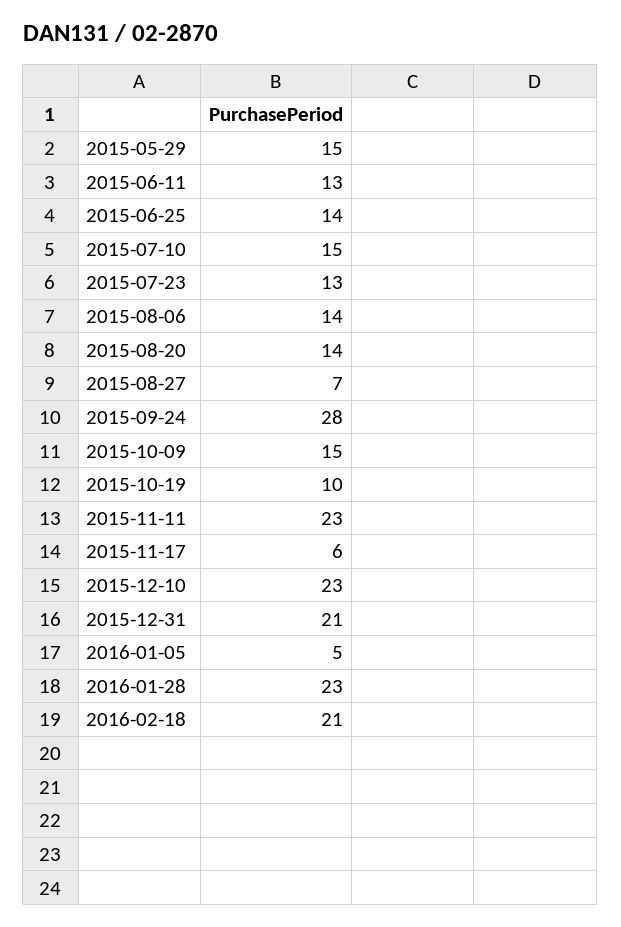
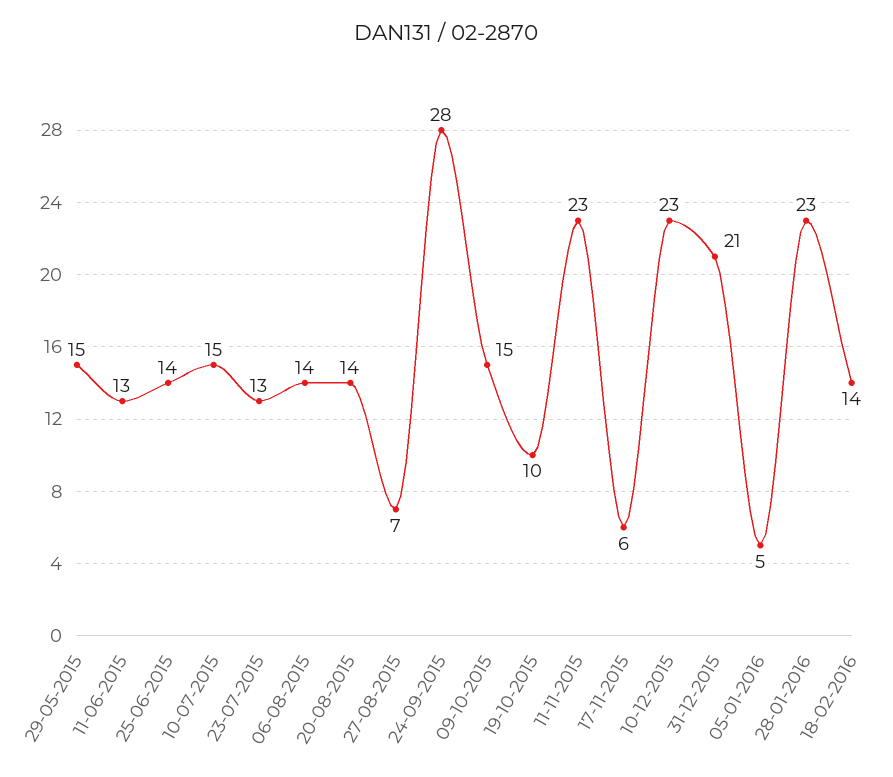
  {
    "2015-05-29": 15,
    "2015-06-11": 13,
    "2015-06-25": 14,
    "2015-07-10": 15,
    "2015-07-23": 13,
    "2015-08-06": 14,
    "2015-08-20": 14,
    "2015-08-27": 7,
    "2015-09-24": 28,
    "2015-10-09": 15,
    "2015-10-19": 10,
    "2015-11-11": 23,
    "2015-11-17": 6,
    "2015-12-10": 23,
    "2015-12-31": 21,
    "2016-01-05": 5,
    "2016-01-28": 23,
-   "2016-02-18": 21
+   "2016-02-18": 14
  }

